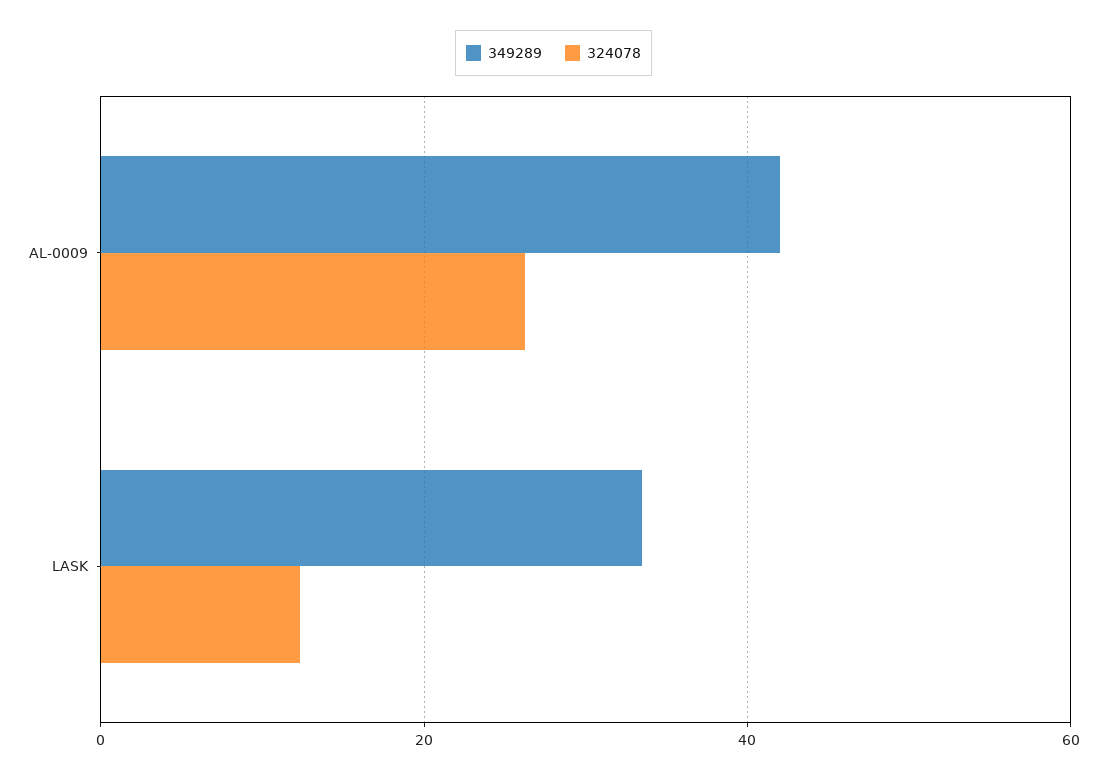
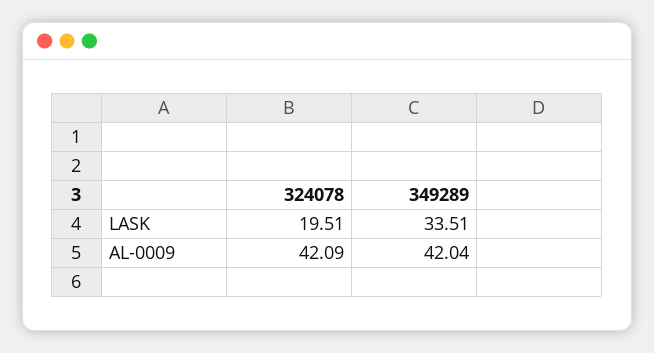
  {
    "349289": {
      "AL-0009": 42.04,
      "LASK": 33.51
    },
    "324078": {
-     "AL-0009": 26,
+     "AL-0009": 42.09,
-     "LASK": 12
+     "LASK": 19.51
    }
  }

